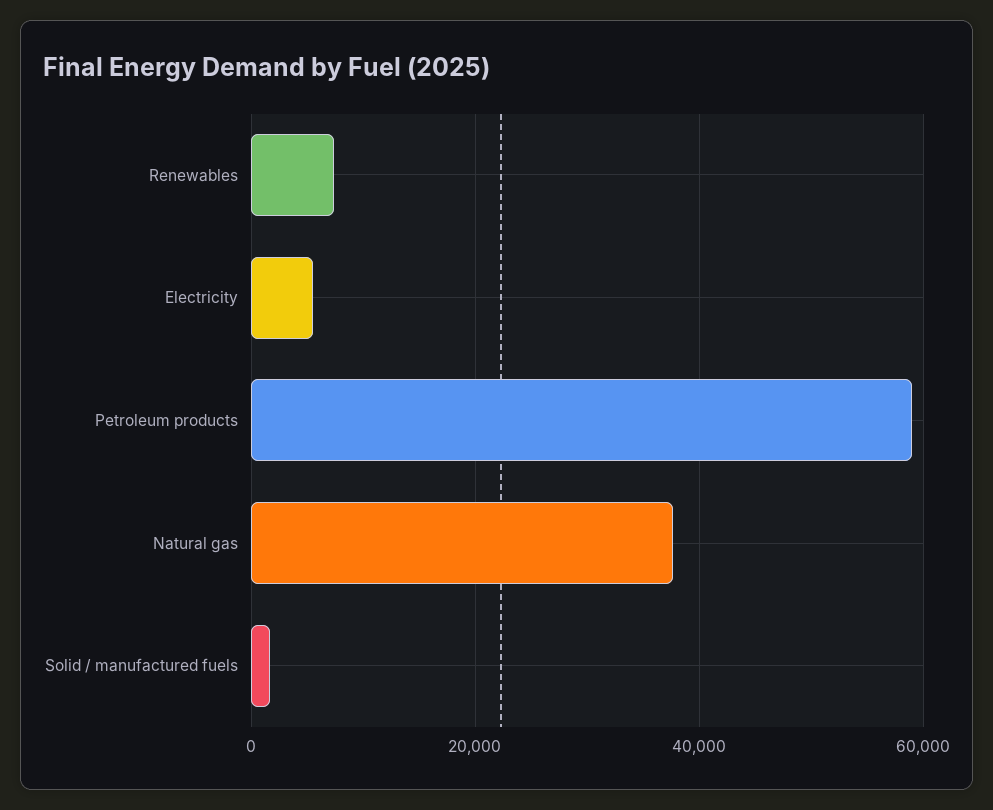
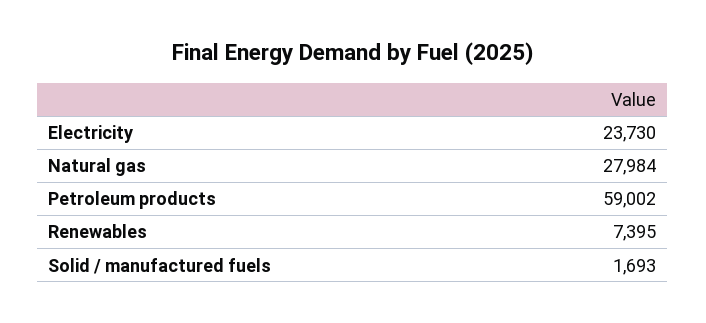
  {
    "Renewables": 7395,
-   "Electricity": 6000,
+   "Electricity": 23730,
    "Petroleum products": 59002,
-   "Natural gas": 38000,
+   "Natural gas": 27984,
    "Solid / manufactured fuels": 1693
  }

